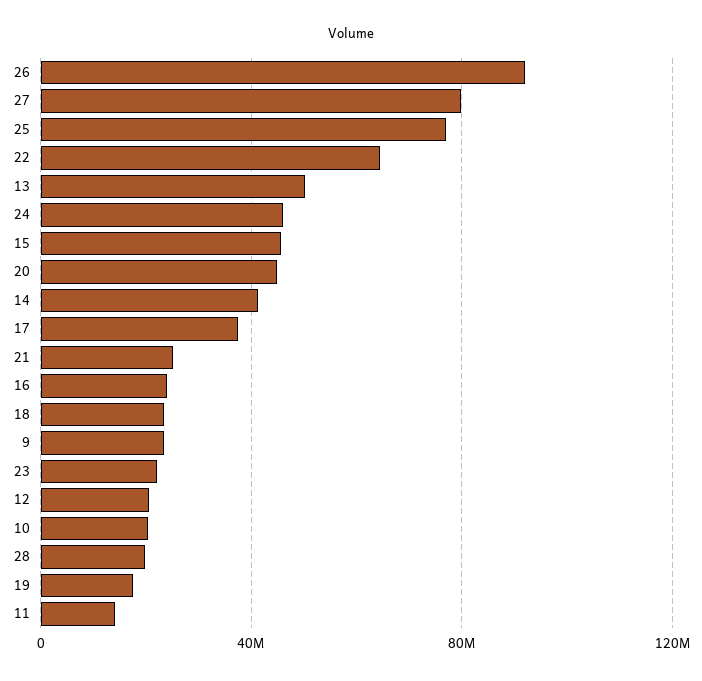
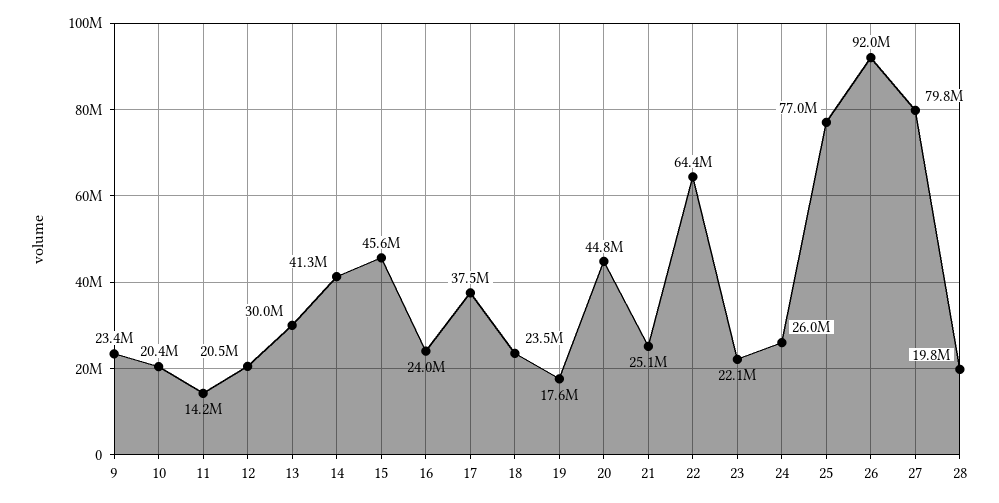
  {
    "26": 92000000,
    "27": 79800000,
    "25": 77000000,
    "22": 64400000,
-   "13": 50000000,
+   "13": 30000000,
-   "24": 45000000,
+   "24": 26000000,
    "15": 45600000,
    "20": 44800000,
    "14": 41300000,
    "17": 37500000,
    "21": 25100000,
    "16": 24000000,
    "18": 23500000,
    "9": 23400000,
    "23": 22100000,
    "12": 20500000,
    "10": 20400000,
    "28": 19800000,
    "19": 17600000,
    "11": 14200000
  }

